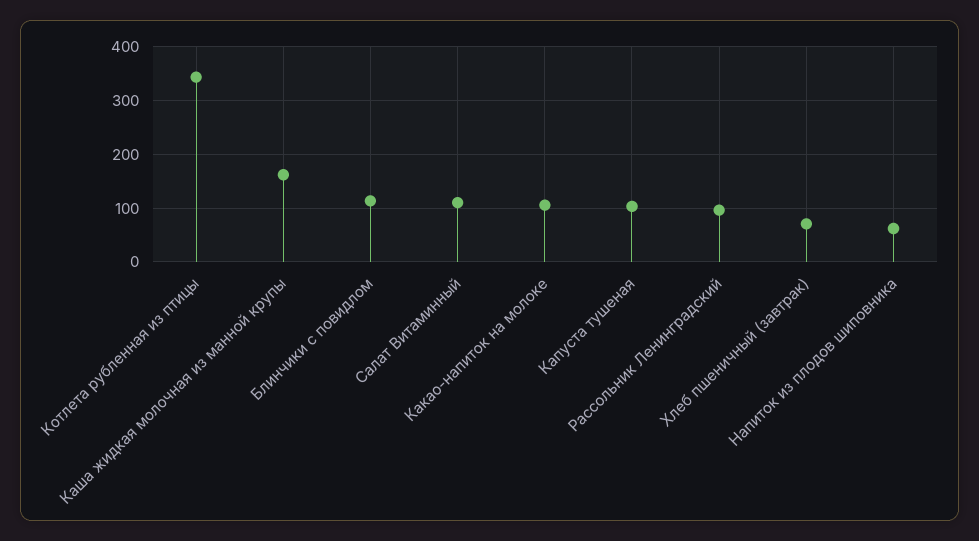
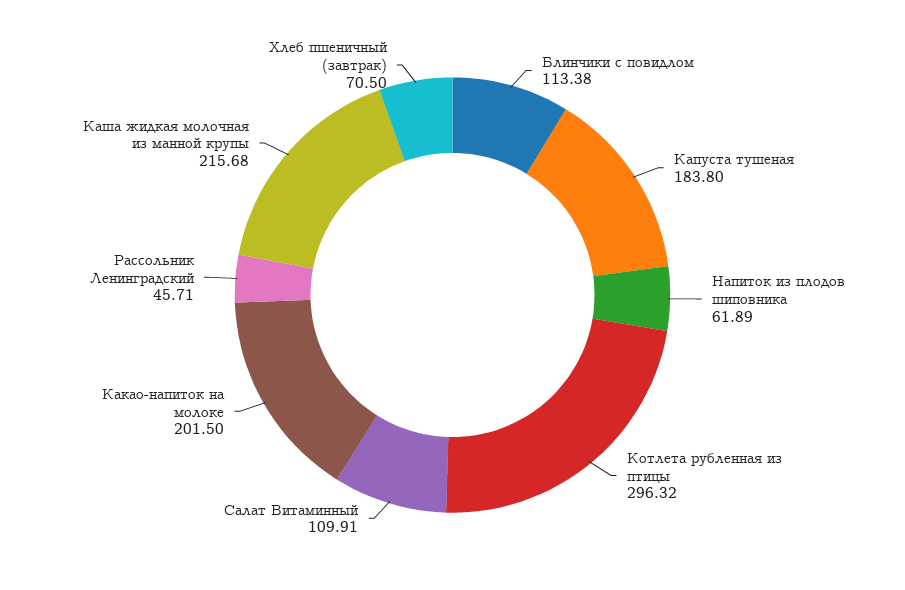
  {
-   "Котлета рубленная из птицы": 340,
+   "Котлета рубленная из птицы": 296.32,
-   "Каша жидкая молочная из манной крупы": 160,
+   "Каша жидкая молочная из манной крупы": 215.68,
    "Блинчики с повидлом": 113.38,
    "Салат Витаминный": 109.91,
-   "Какао-напиток на молоке": 100,
+   "Какао-напиток на молоке": 201.5,
-   "Капуста тушеная": 100,
+   "Капуста тушеная": 183.8,
-   "Рассольник Ленинградский": 100,
+   "Рассольник Ленинградский": 45.71,
    "Хлеб пшеничный (завтрак)": 70.5,
    "Напиток из плодов шиповника": 61.89
  }

